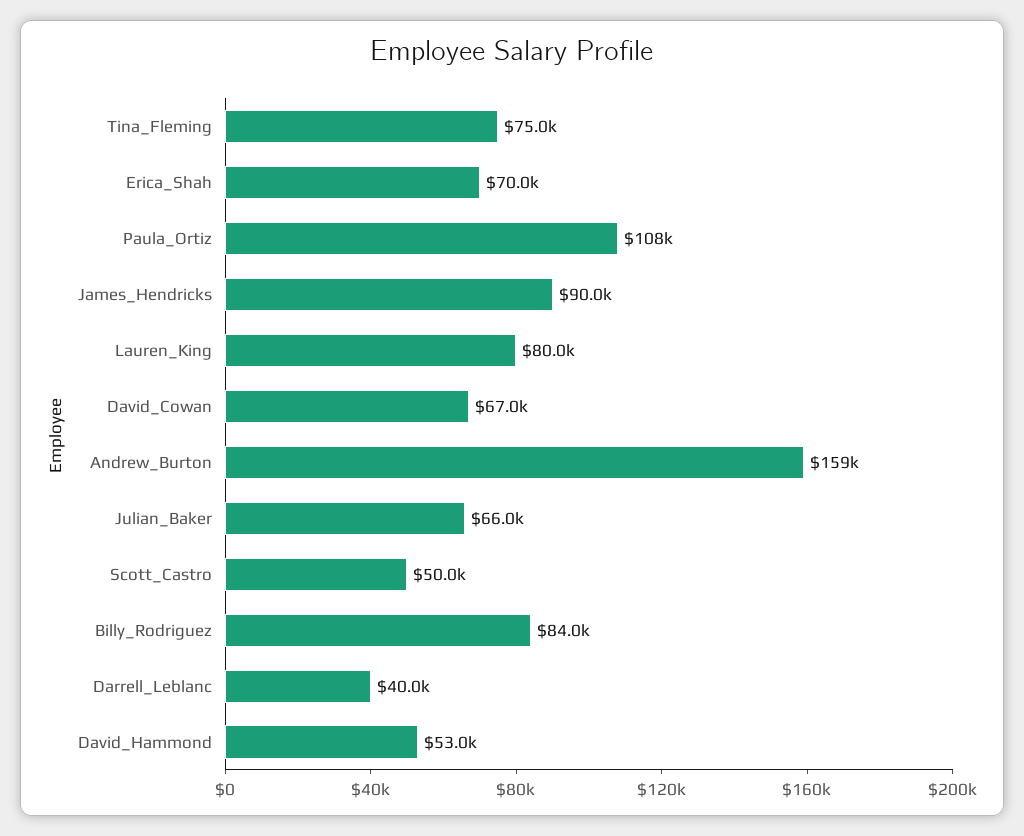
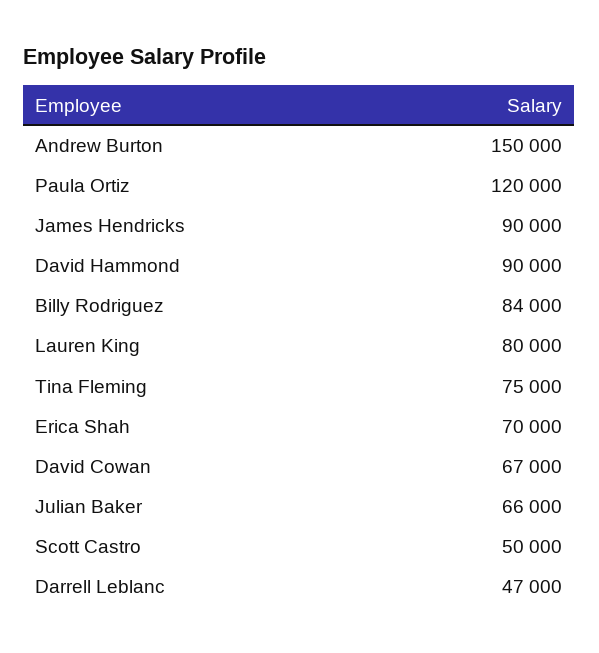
  {
    "Tina_Fleming": 75000,
    "Erica_Shah": 70000,
-   "Paula_Ortiz": 108000,
+   "Paula_Ortiz": 120000,
    "James_Hendricks": 90000,
    "Lauren_King": 80000,
    "David_Cowan": 67000,
-   "Andrew_Burton": 159000,
+   "Andrew_Burton": 150000,
    "Julian_Baker": 66000,
    "Scott_Castro": 50000,
    "Billy_Rodriguez": 84000,
-   "Darrell_Leblanc": 40000,
+   "Darrell_Leblanc": 47000,
-   "David_Hammond": 53000
+   "David_Hammond": 90000
  }

